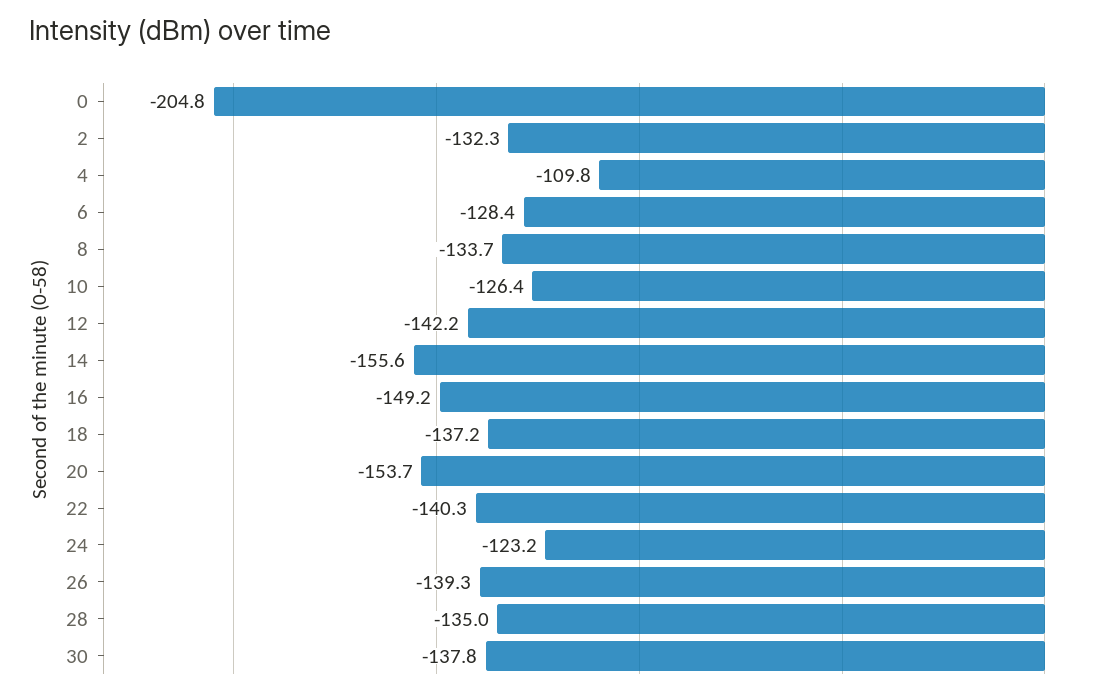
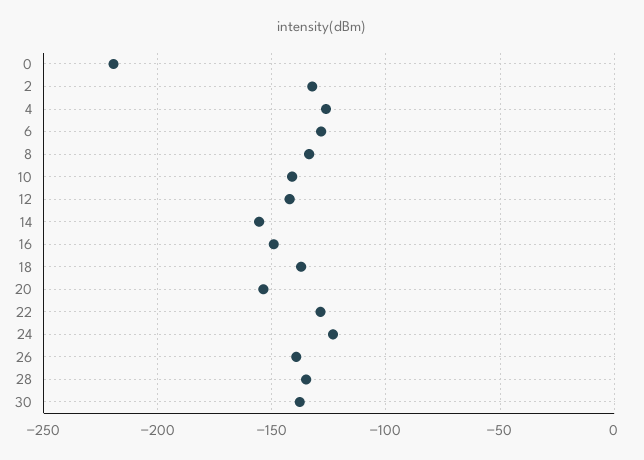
  {
-   "0": -204.8,
+   "0": -220,
    "2": -132.3,
-   "4": -109.8,
+   "4": -125,
    "6": -128.4,
    "8": -133.7,
-   "10": -126.4,
+   "10": -140,
    "12": -142.2,
    "14": -155.6,
    "16": -149.2,
    "18": -137.2,
    "20": -153.7,
-   "22": -140.3,
+   "22": -130,
    "24": -123.2,
    "26": -139.3,
    "28": -135,
    "30": -137.8
  }

